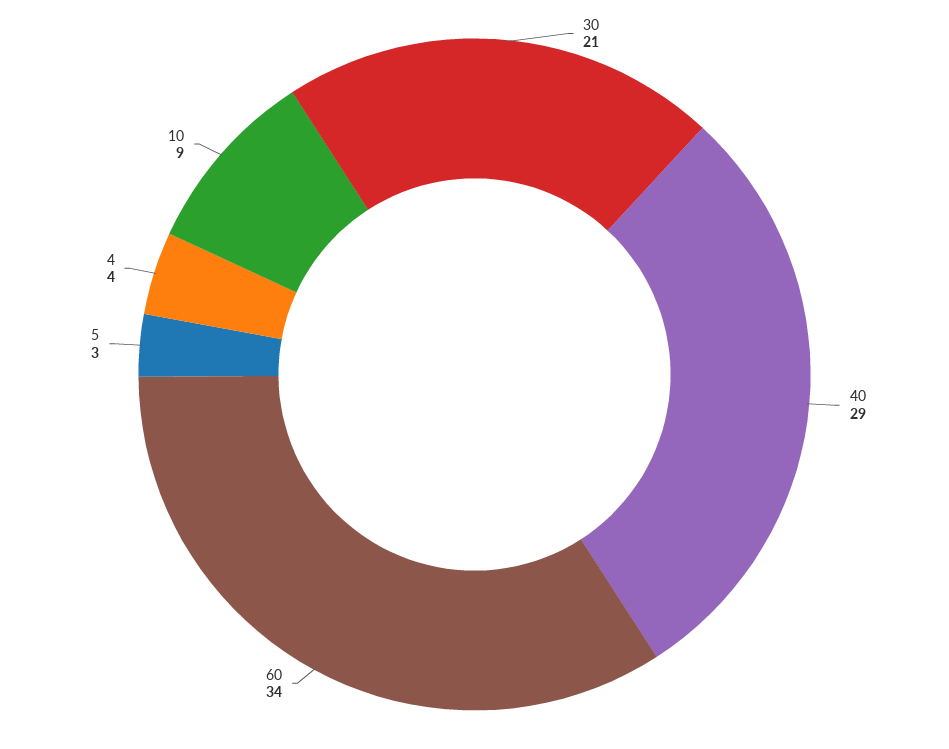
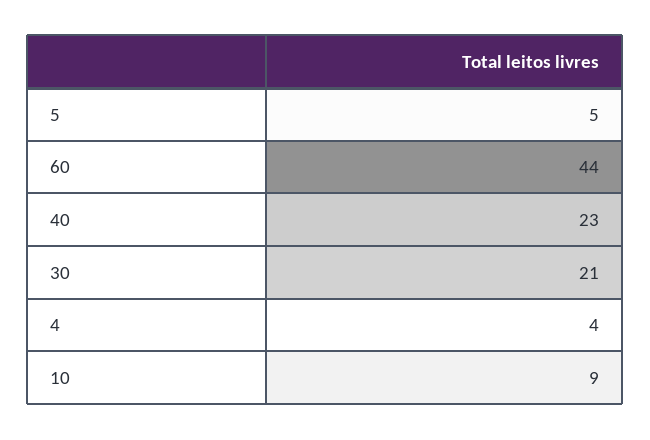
  {
    "30": 21,
-   "40": 29,
+   "40": 23,
-   "60": 34,
+   "60": 44,
-   "5": 3,
+   "5": 5,
    "4": 4,
    "10": 9
  }

